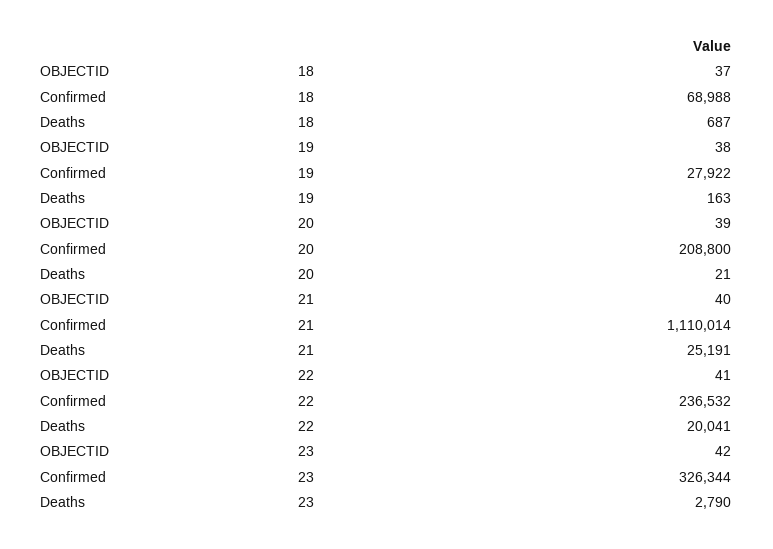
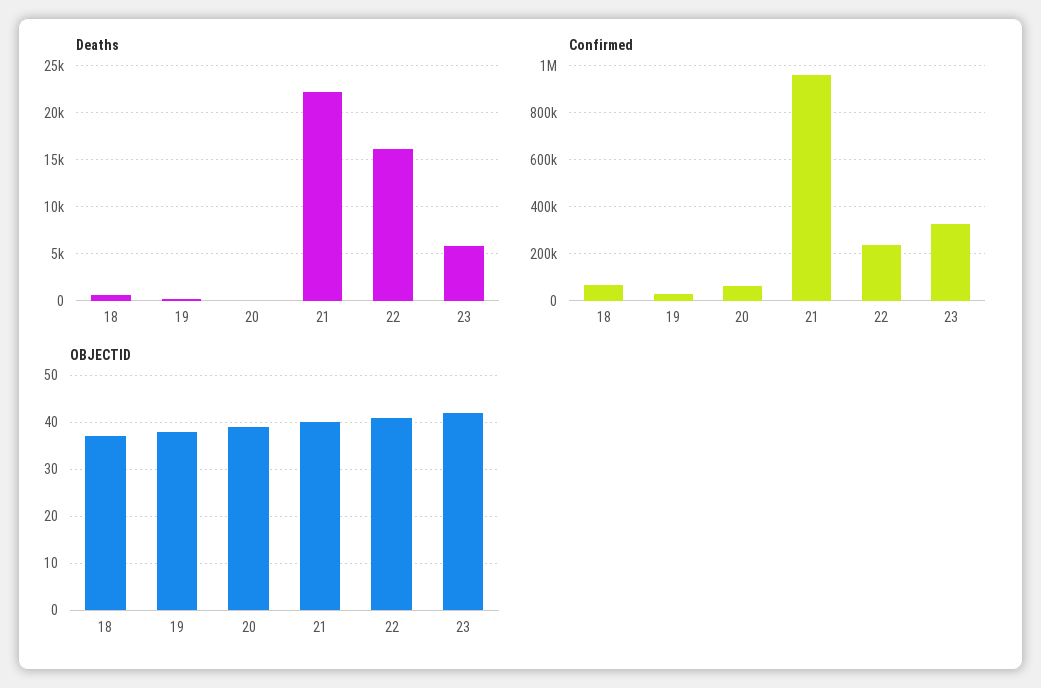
  {
    "OBJECTID": {
      "18": 37,
      "19": 38,
      "20": 39,
      "21": 40,
      "22": 41,
      "23": 42
    },
    "Confirmed": {
      "18": 68988,
      "19": 27922,
-     "20": 208800,
+     "20": 50000,
-     "21": 1110014,
+     "21": 950000,
      "22": 236532,
      "23": 326344
    },
    "Deaths": {
      "18": 687,
      "19": 163,
      "20": 21,
-     "21": 25191,
+     "21": 22000,
-     "22": 20041,
+     "22": 16000,
-     "23": 2790
+     "23": 6000
    }
  }

